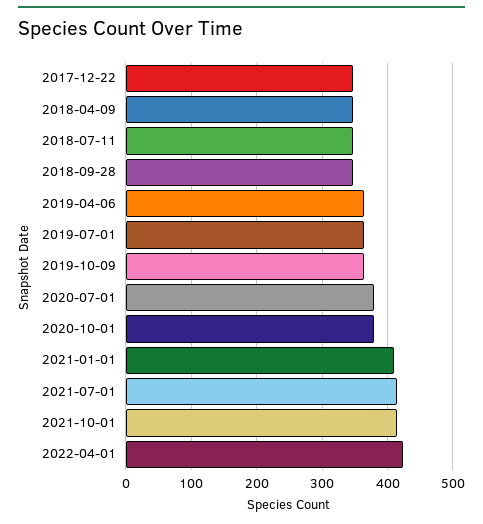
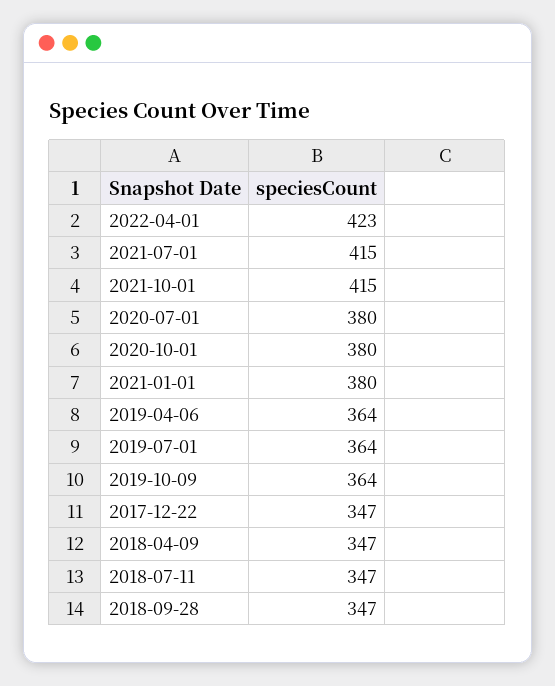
  {
    "2017-12-22": 347,
    "2018-04-09": 347,
    "2018-07-11": 347,
    "2018-09-28": 347,
    "2019-04-06": 364,
    "2019-07-01": 364,
    "2019-10-09": 364,
    "2020-07-01": 380,
    "2020-10-01": 380,
-   "2021-01-01": 410,
+   "2021-01-01": 380,
    "2021-07-01": 415,
    "2021-10-01": 415,
    "2022-04-01": 423
  }

